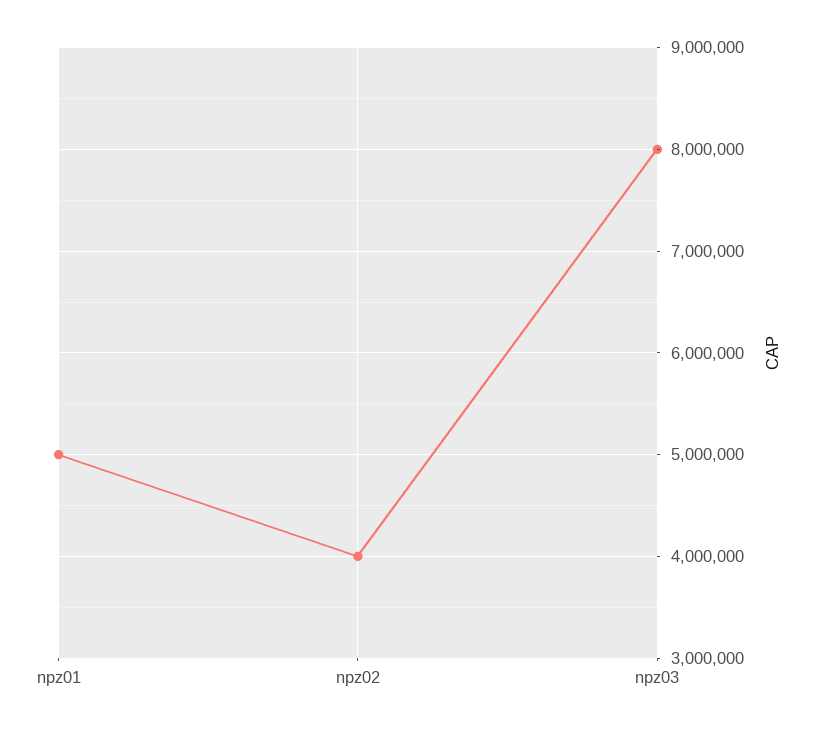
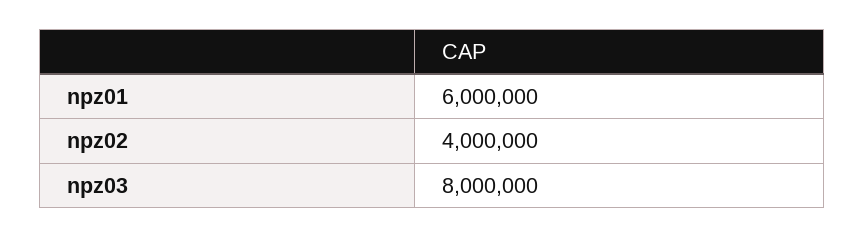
  {
-   "npz01": 5000000,
+   "npz01": 6000000,
    "npz02": 4000000,
    "npz03": 8000000
  }

